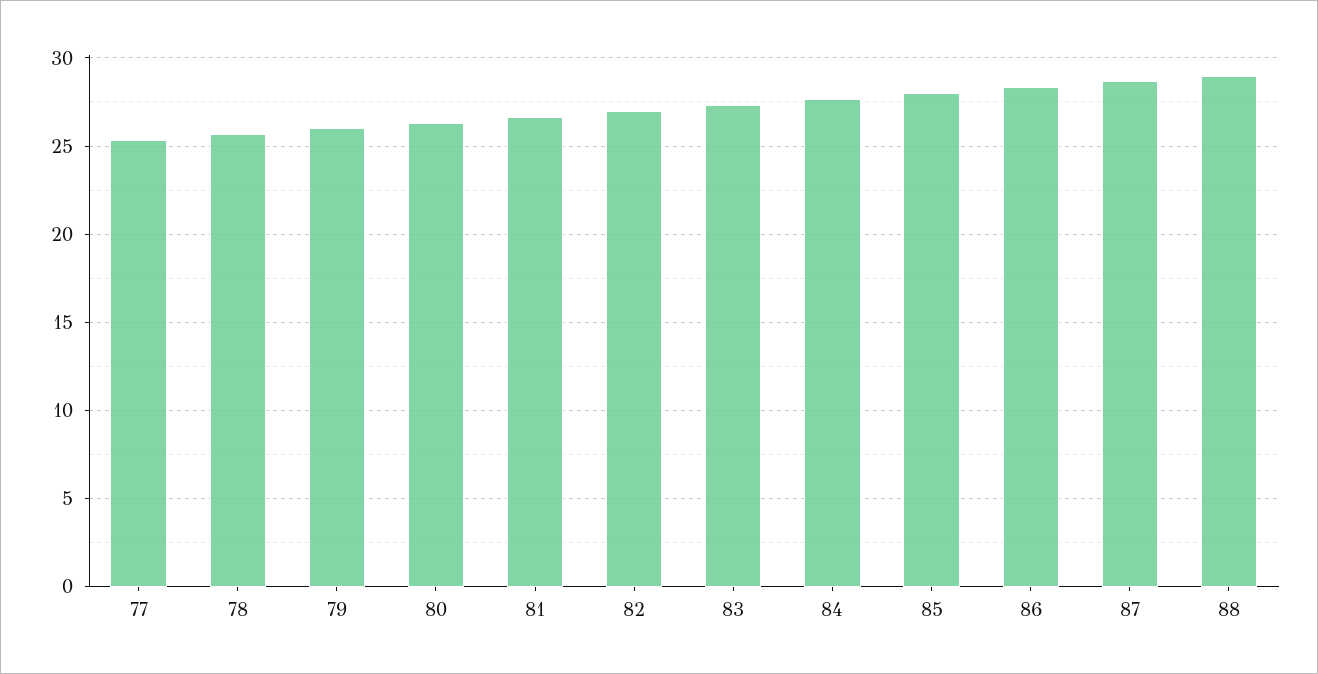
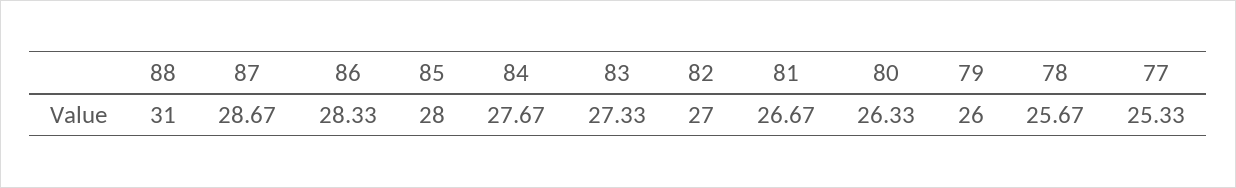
  {
    "77": 25.33,
    "78": 25.67,
    "79": 26,
    "80": 26.33,
    "81": 26.67,
    "82": 27,
    "83": 27.33,
    "84": 27.67,
    "85": 28,
    "86": 28.33,
    "87": 28.67,
-   "88": 29
+   "88": 31
  }

